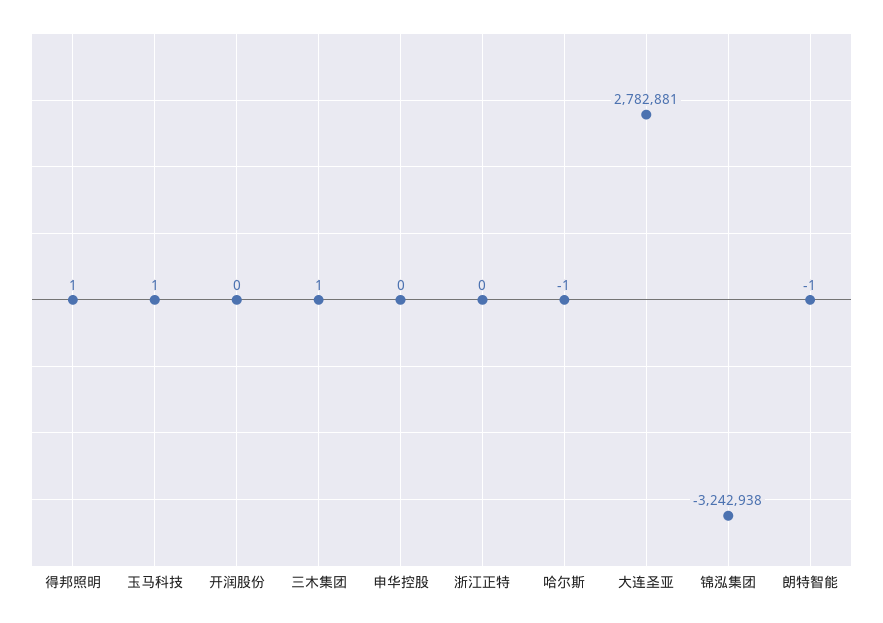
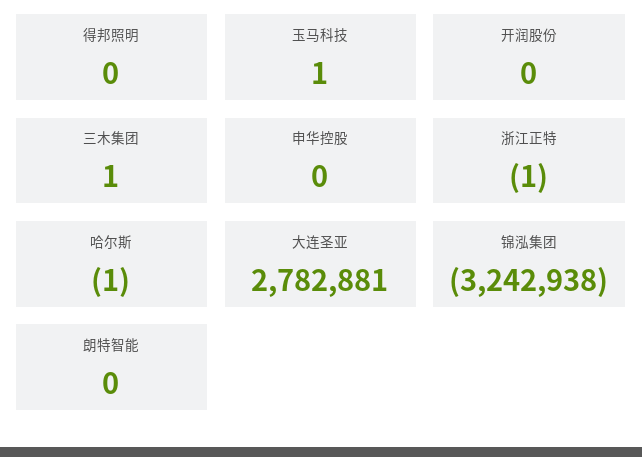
  {
-   "得邦照明": 1,
+   "得邦照明": 0,
    "玉马科技": 1,
    "开润股份": 0,
    "三木集团": 1,
    "申华控股": 0,
-   "浙江正特": 0,
+   "浙江正特": -1,
    "哈尔斯": -1,
    "大连圣亚": 2782881,
    "锦泓集团": -3242938,
-   "朗特智能": -1
+   "朗特智能": 0
  }

